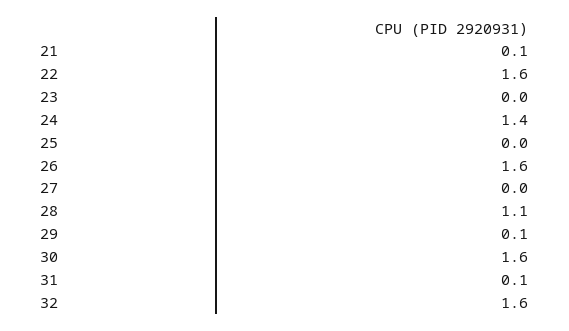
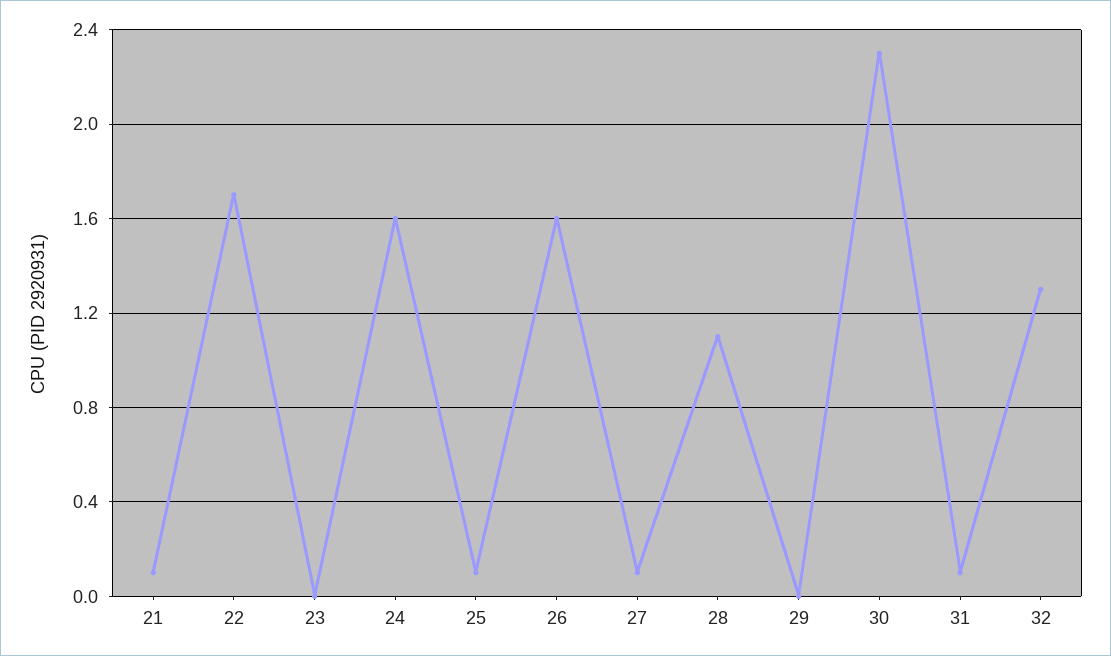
  {
    "21": 0.1,
-   "22": 1.6,
+   "22": 1.7,
    "23": 0,
-   "24": 1.4,
+   "24": 1.6,
-   "25": 0,
+   "25": 0.1,
    "26": 1.6,
-   "27": 0,
+   "27": 0.1,
    "28": 1.1,
-   "29": 0.1,
+   "29": 0,
-   "30": 1.6,
+   "30": 2.3,
    "31": 0.1,
-   "32": 1.6
+   "32": 1.3
  }

